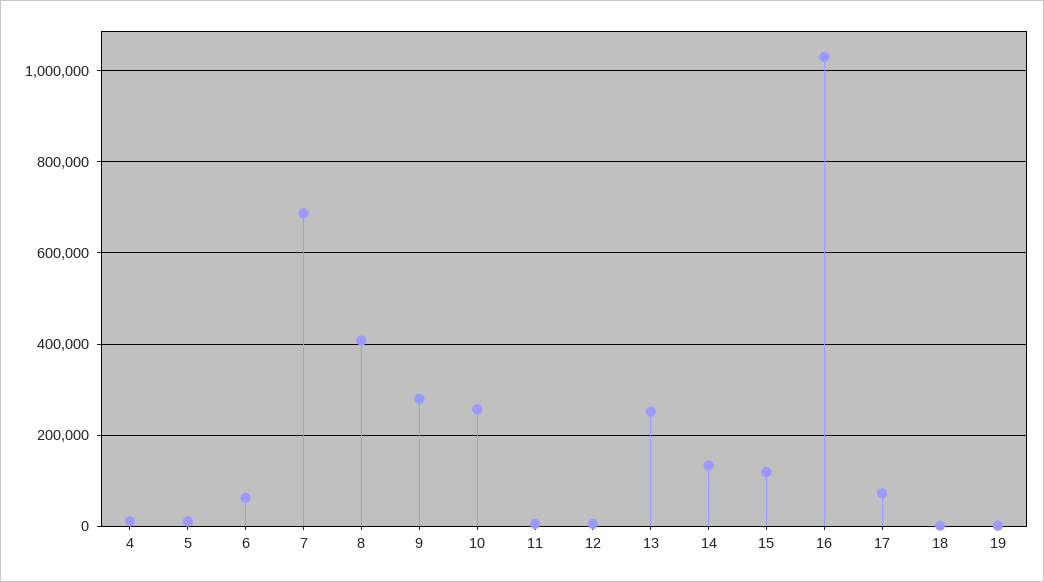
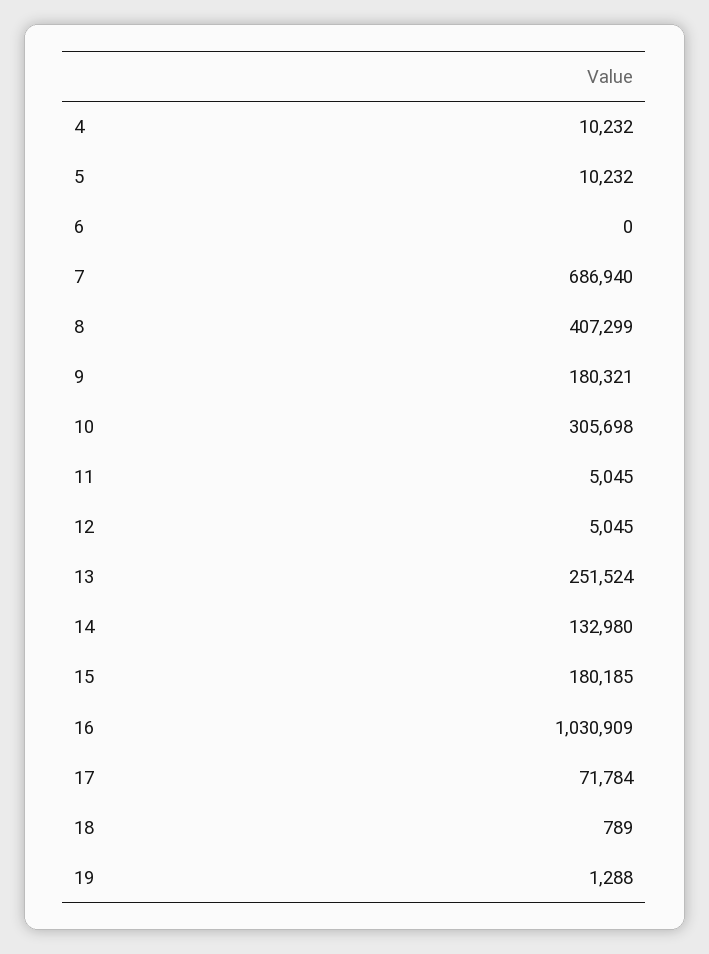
  {
    "4": 10232,
    "5": 10232,
-   "6": 60000,
+   "6": 0,
    "7": 686940,
    "8": 407299,
-   "9": 280000,
+   "9": 180321,
-   "10": 260000,
+   "10": 305698,
    "11": 5045,
    "12": 5045,
    "13": 251524,
    "14": 132980,
-   "15": 120000,
+   "15": 180185,
    "16": 1030909,
    "17": 71784,
    "18": 789,
    "19": 1288
  }

